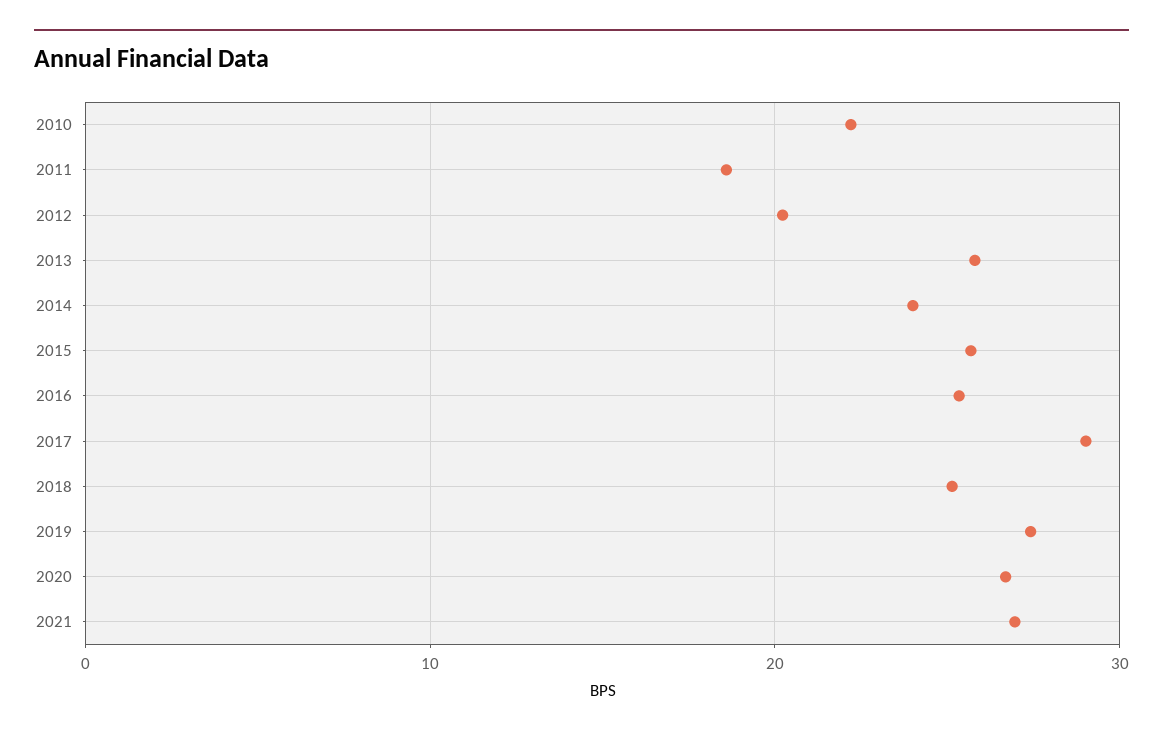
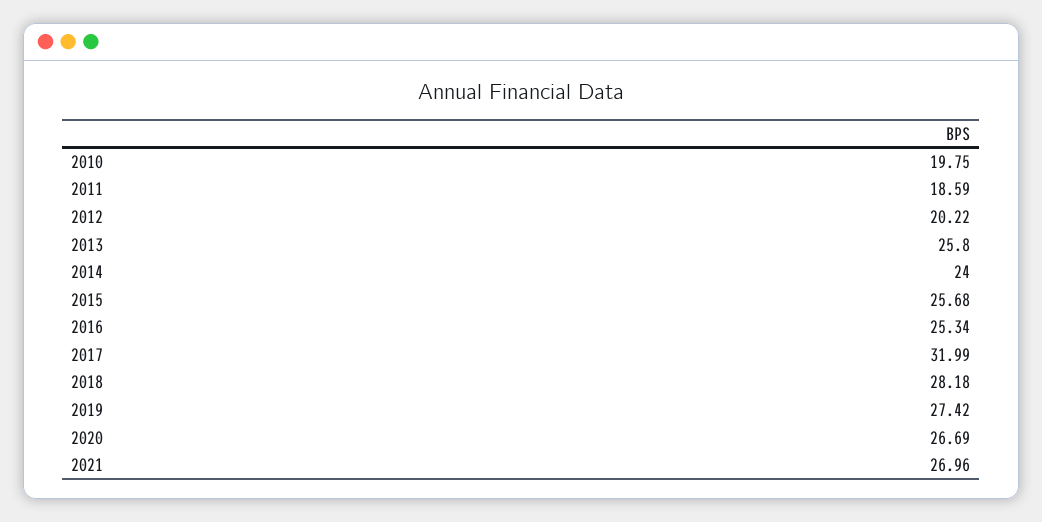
  {
-   "2010": 22,
+   "2010": 19.75,
    "2011": 18.59,
    "2012": 20.22,
    "2013": 25.8,
    "2014": 24,
    "2015": 25.68,
    "2016": 25.34,
-   "2017": 29,
+   "2017": 31.99,
-   "2018": 25,
+   "2018": 28.18,
    "2019": 27.42,
    "2020": 26.69,
    "2021": 26.96
  }

